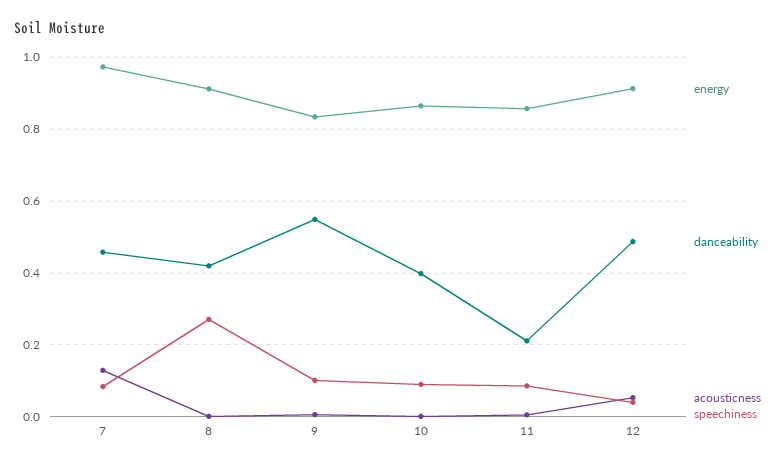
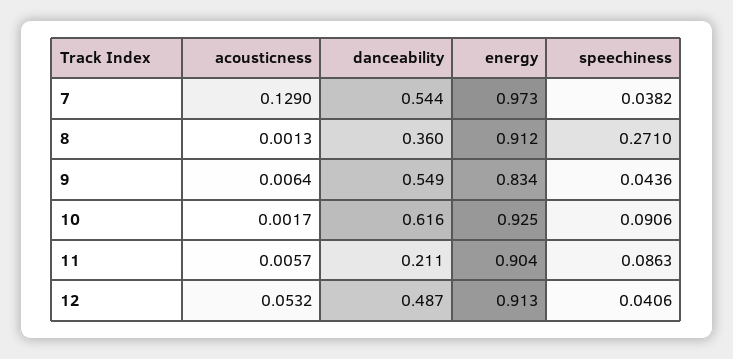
  {
    "energy": {
      "7": 0.973,
      "8": 0.912,
      "9": 0.834,
-     "10": 0.86,
+     "10": 0.925,
-     "11": 0.86,
+     "11": 0.904,
      "12": 0.913
    },
    "danceability": {
-     "7": 0.46,
+     "7": 0.544,
-     "8": 0.42,
+     "8": 0.36,
      "9": 0.549,
-     "10": 0.4,
+     "10": 0.616,
      "11": 0.211,
      "12": 0.487
    },
    "acousticness": {
      "7": 0.129,
      "8": 0.0013,
      "9": 0.0064,
      "10": 0.0017,
      "11": 0.0057,
      "12": 0.0532
    },
    "speechiness": {
-     "7": 0.08,
+     "7": 0.0382,
      "8": 0.271,
-     "9": 0.1,
+     "9": 0.0436,
      "10": 0.0906,
      "11": 0.0863,
      "12": 0.0406
    }
  }

